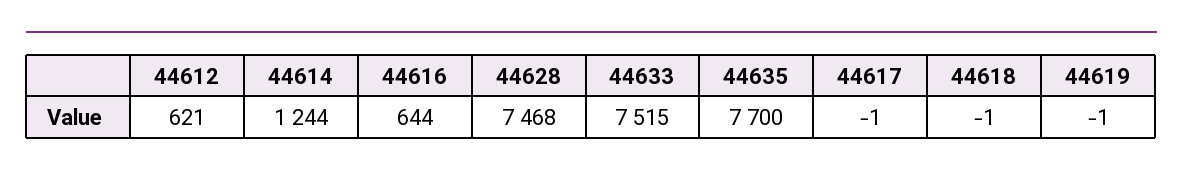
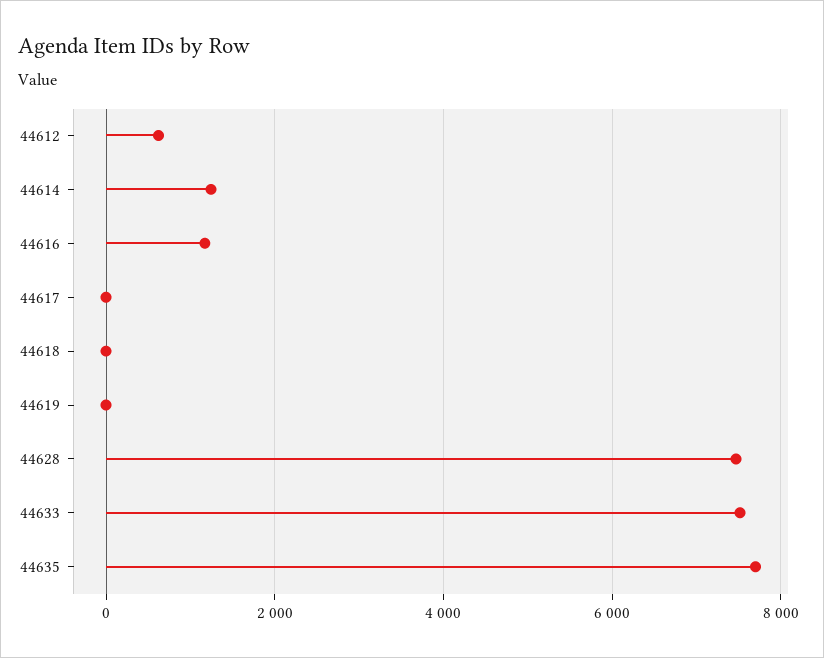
  {
    "44612": 621,
    "44614": 1244,
-   "44616": 644,
+   "44616": 1200,
    "44628": 7468,
    "44633": 7515,
    "44635": 7700,
    "44617": -1,
    "44618": -1,
    "44619": -1
  }

